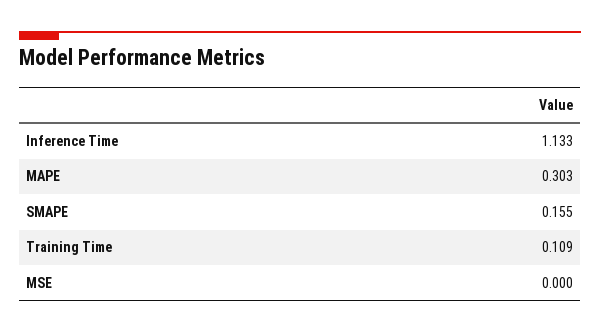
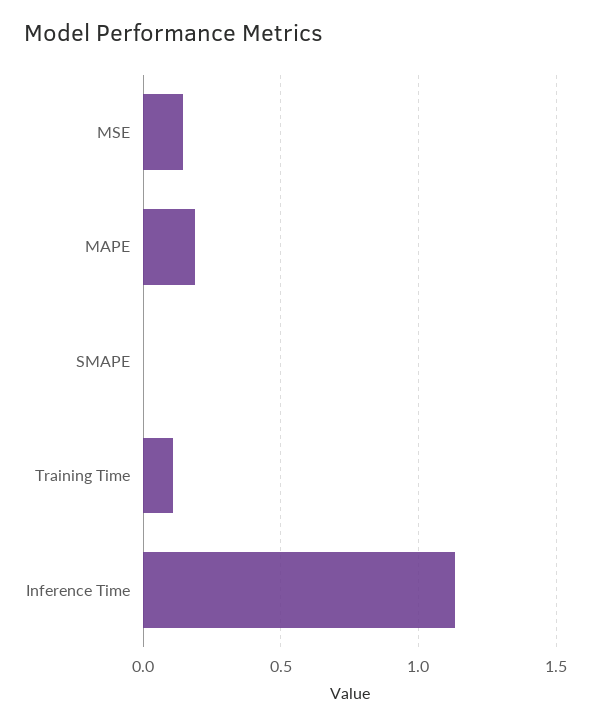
  {
    "Inference Time": 1.133,
-   "MAPE": 0.303,
+   "MAPE": 0.2,
-   "SMAPE": 0.155,
+   "SMAPE": 0,
    "Training Time": 0.109,
-   "MSE": 0
+   "MSE": 0.15
  }

